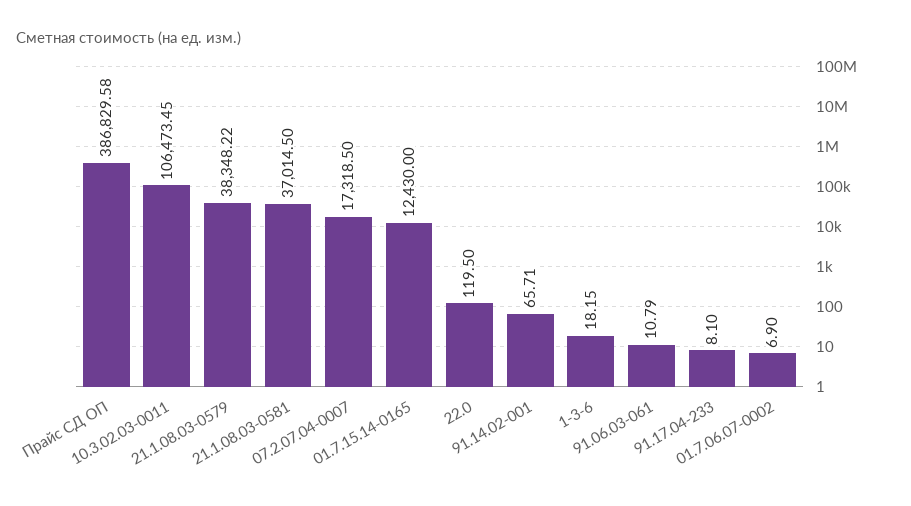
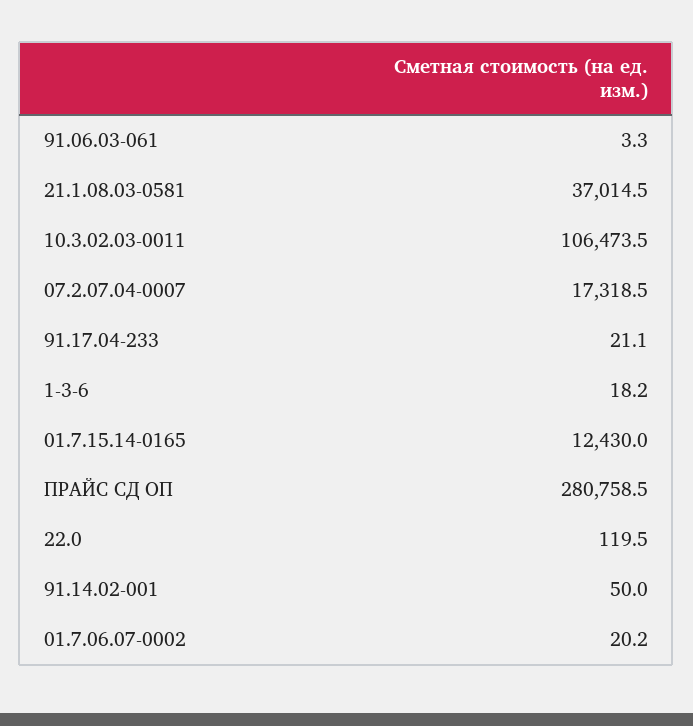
  {
-   "Прайс СД ОП": 386829.58,
+   "Прайс СД ОП": 280758.5,
    "10.3.02.03-0011": 106473.45,
-   "21.1.08.03-0579": 38348.22,
    "21.1.08.03-0581": 37014.5,
    "07.2.07.04-0007": 17318.5,
    "01.7.15.14-0165": 12430,
    "22.0": 119.5,
-   "91.14.02-001": 65.71,
+   "91.14.02-001": 50,
    "1-3-6": 18.15,
-   "91.06.03-061": 10.79,
+   "91.06.03-061": 3.3,
-   "91.17.04-233": 8.1,
+   "91.17.04-233": 21.1,
-   "01.7.06.07-0002": 6.9
+   "01.7.06.07-0002": 20.2
  }

